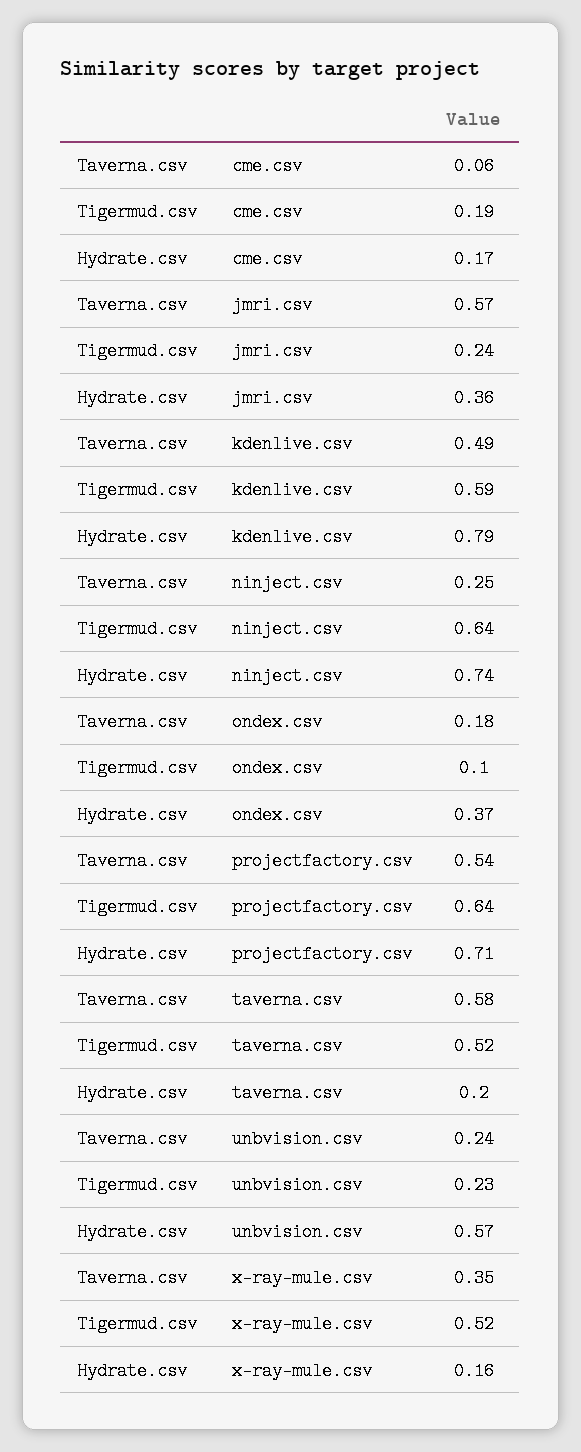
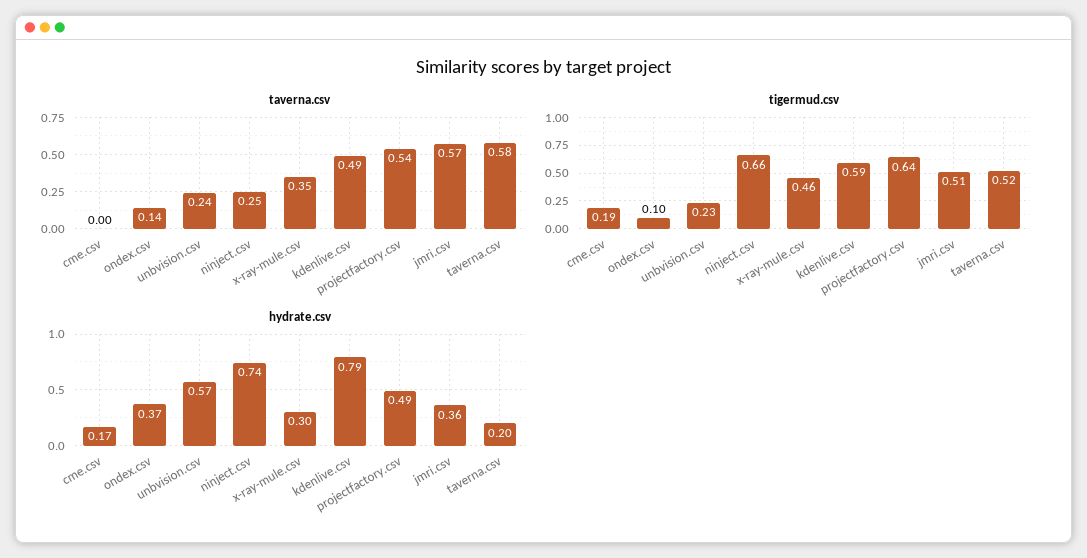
  {
    "Taverna.csv": {
-     "cme.csv": 0.06,
+     "cme.csv": 0,
      "jmri.csv": 0.57,
      "kdenlive.csv": 0.49,
      "ninject.csv": 0.25,
-     "ondex.csv": 0.18,
+     "ondex.csv": 0.14,
      "projectfactory.csv": 0.54,
      "taverna.csv": 0.58,
      "unbvision.csv": 0.24,
      "x-ray-mule.csv": 0.35
    },
    "Tigermud.csv": {
      "cme.csv": 0.19,
-     "jmri.csv": 0.24,
+     "jmri.csv": 0.51,
      "kdenlive.csv": 0.59,
-     "ninject.csv": 0.64,
+     "ninject.csv": 0.66,
      "ondex.csv": 0.1,
      "projectfactory.csv": 0.64,
      "taverna.csv": 0.52,
      "unbvision.csv": 0.23,
-     "x-ray-mule.csv": 0.52
+     "x-ray-mule.csv": 0.46
    },
    "Hydrate.csv": {
      "cme.csv": 0.17,
      "jmri.csv": 0.36,
      "kdenlive.csv": 0.79,
      "ninject.csv": 0.74,
      "ondex.csv": 0.37,
-     "projectfactory.csv": 0.71,
+     "projectfactory.csv": 0.49,
      "taverna.csv": 0.2,
      "unbvision.csv": 0.57,
-     "x-ray-mule.csv": 0.16
+     "x-ray-mule.csv": 0.3
    }
  }

